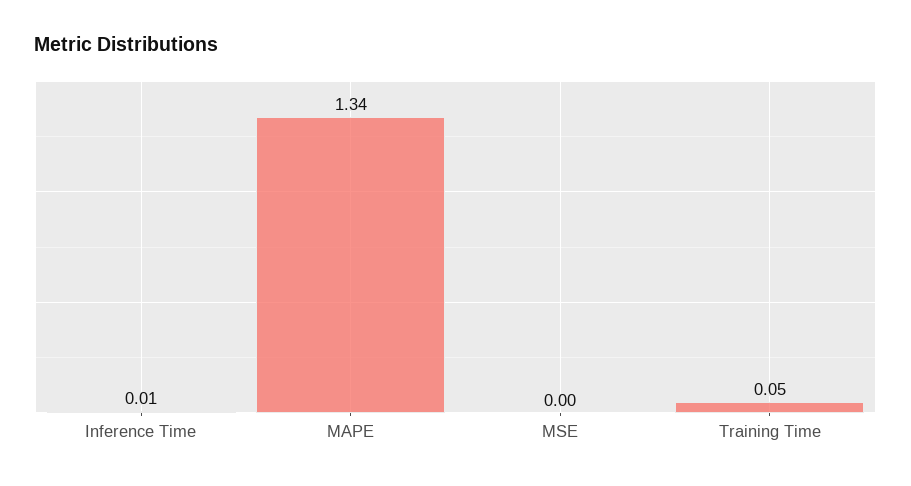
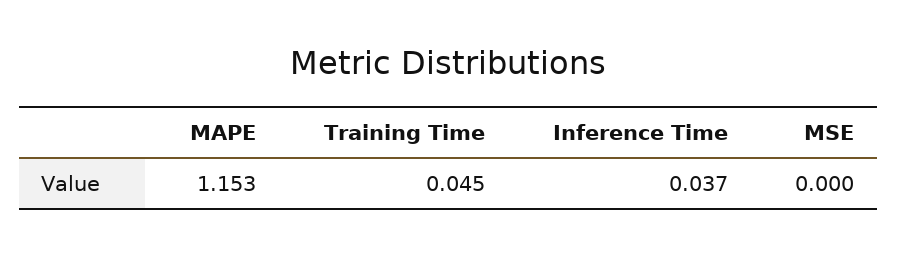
  {
-   "Inference Time": 0.01,
+   "Inference Time": 0.037,
-   "MAPE": 1.34,
+   "MAPE": 1.153,
    "MSE": 0,
    "Training Time": 0.045
  }

